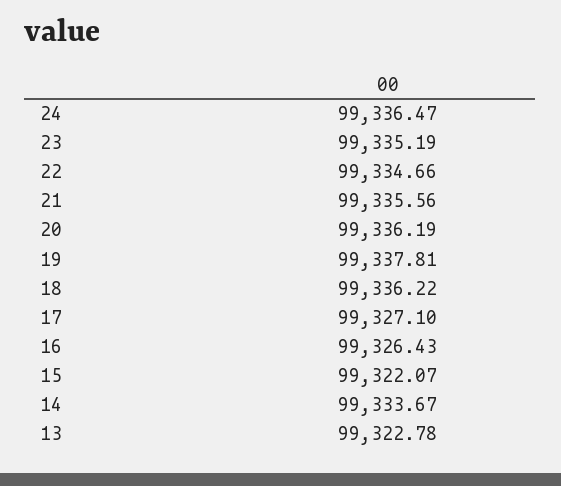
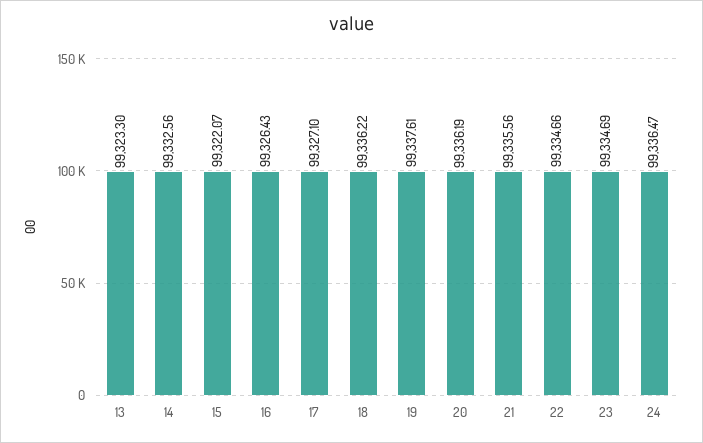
  {
    "24": 99336.47,
-   "23": 99335.19,
+   "23": 99334.69,
    "22": 99334.66,
    "21": 99335.56,
    "20": 99336.19,
-   "19": 99337.81,
+   "19": 99337.61,
    "18": 99336.22,
    "17": 99327.1,
    "16": 99326.43,
    "15": 99322.07,
-   "14": 99333.67,
+   "14": 99332.56,
-   "13": 99322.78
+   "13": 99323.3
  }

